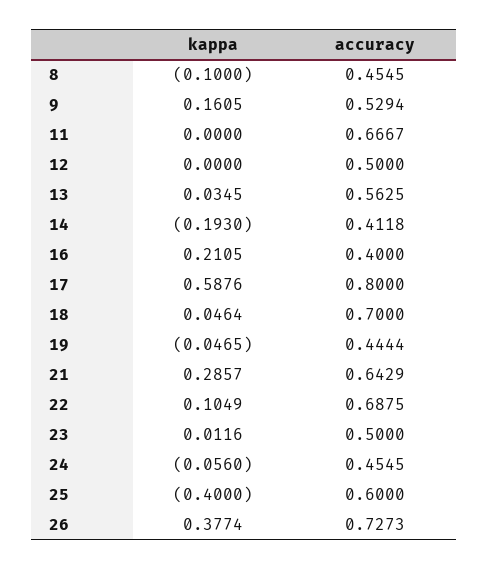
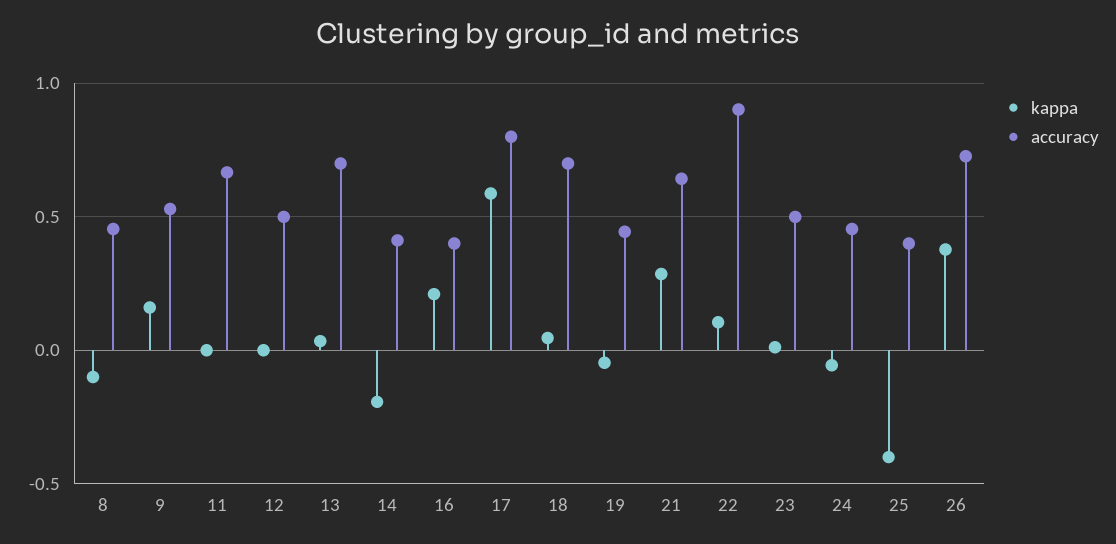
  {
    "kappa": {
      "8": -0.1,
      "9": 0.1605,
      "11": 0,
      "12": 0,
      "13": 0.0345,
      "14": -0.193,
      "16": 0.2105,
      "17": 0.5876,
      "18": 0.0464,
      "19": -0.0465,
      "21": 0.2857,
      "22": 0.1049,
      "23": 0.0116,
      "24": -0.056,
      "25": -0.4,
      "26": 0.3774
    },
    "accuracy": {
      "8": 0.4545,
      "9": 0.5294,
      "11": 0.6667,
      "12": 0.5,
-     "13": 0.5625,
+     "13": 0.7,
      "14": 0.4118,
      "16": 0.4,
      "17": 0.8,
      "18": 0.7,
      "19": 0.4444,
      "21": 0.6429,
-     "22": 0.6875,
+     "22": 0.9,
      "23": 0.5,
      "24": 0.4545,
-     "25": 0.6,
+     "25": 0.4,
      "26": 0.7273
    }
  }

